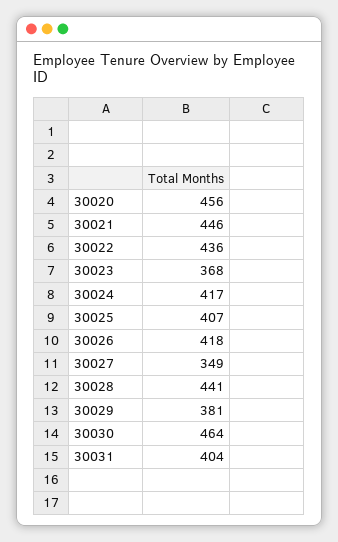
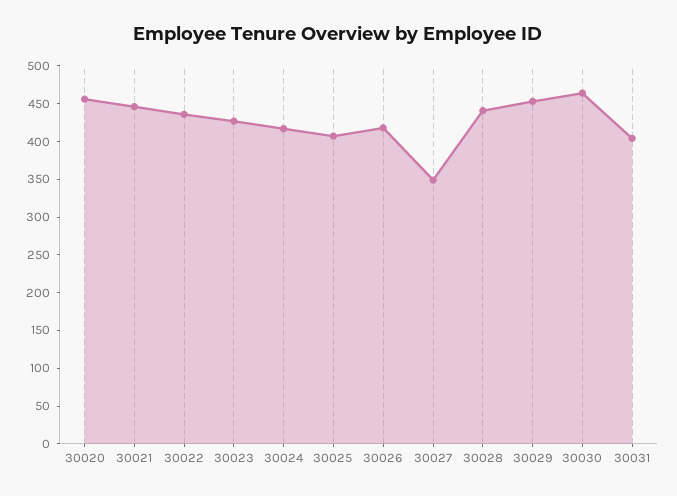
  {
    "30020": 456,
    "30021": 446,
    "30022": 436,
-   "30023": 368,
+   "30023": 425,
    "30024": 417,
    "30025": 407,
    "30026": 418,
    "30027": 349,
    "30028": 441,
-   "30029": 381,
+   "30029": 450,
    "30030": 464,
    "30031": 404
  }

